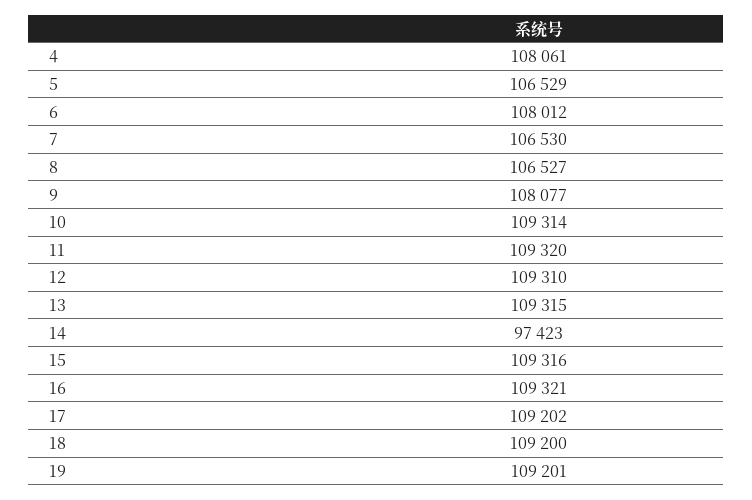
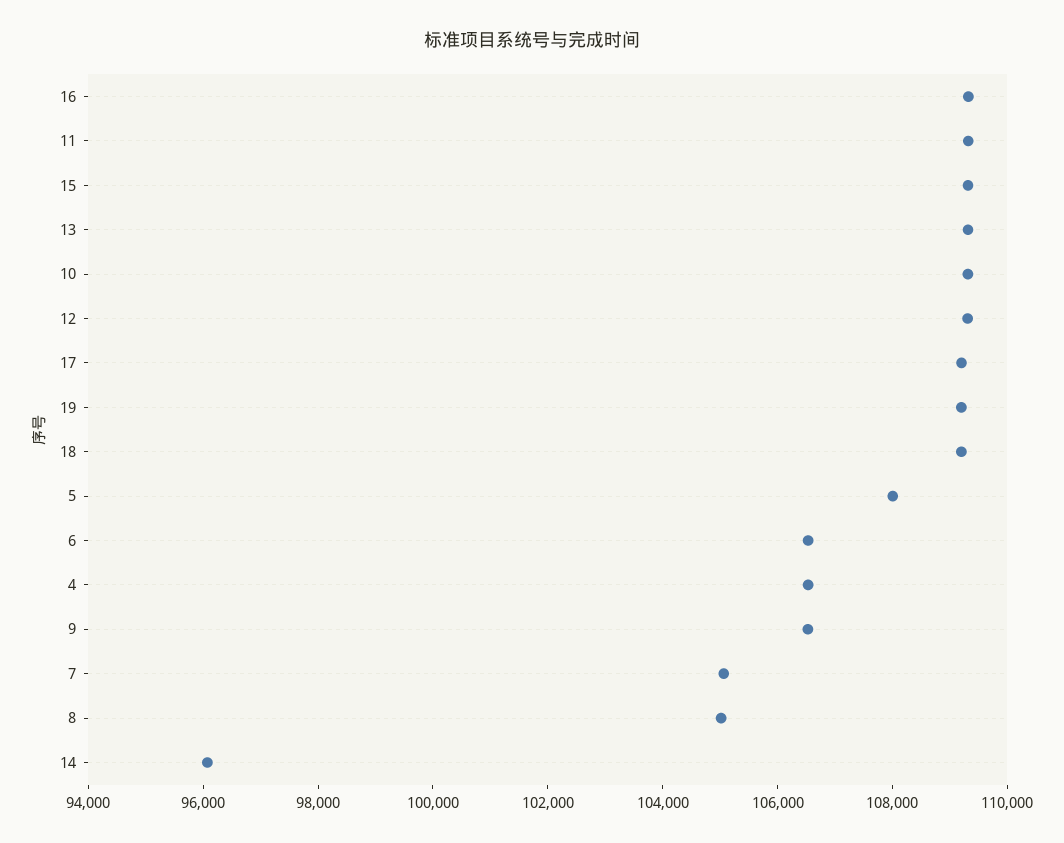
  {
-   "4": 108061,
+   "4": 106500,
-   "5": 106529,
+   "5": 108000,
-   "6": 108012,
+   "6": 106500,
-   "7": 106530,
+   "7": 105000,
-   "8": 106527,
+   "8": 105000,
-   "9": 108077,
+   "9": 106500,
    "10": 109314,
    "11": 109320,
    "12": 109310,
    "13": 109315,
-   "14": 97423,
+   "14": 96000,
    "15": 109316,
    "16": 109321,
    "17": 109202,
    "18": 109200,
    "19": 109201
  }

